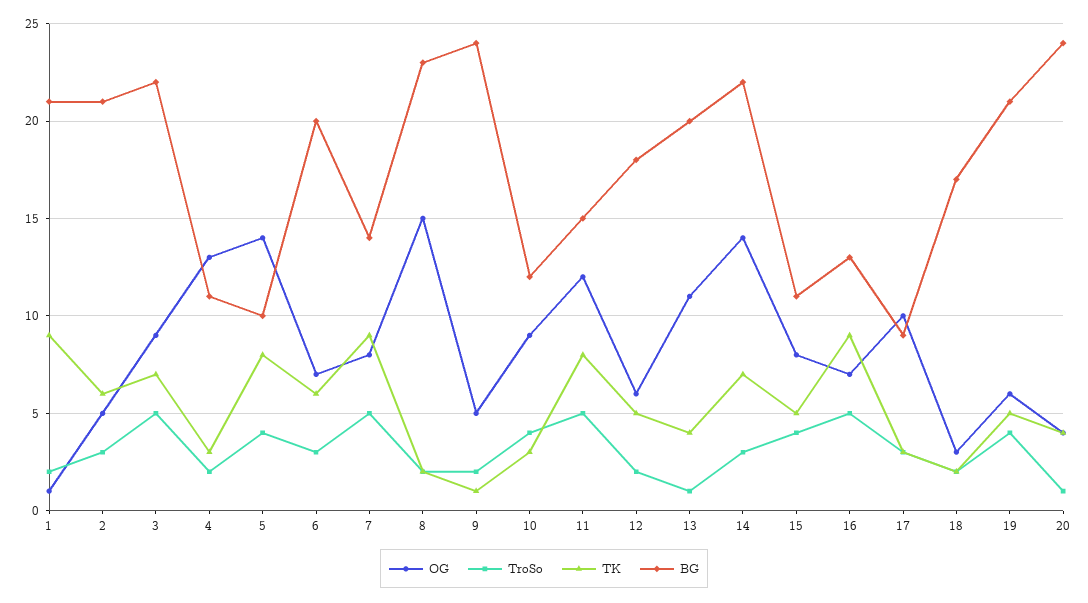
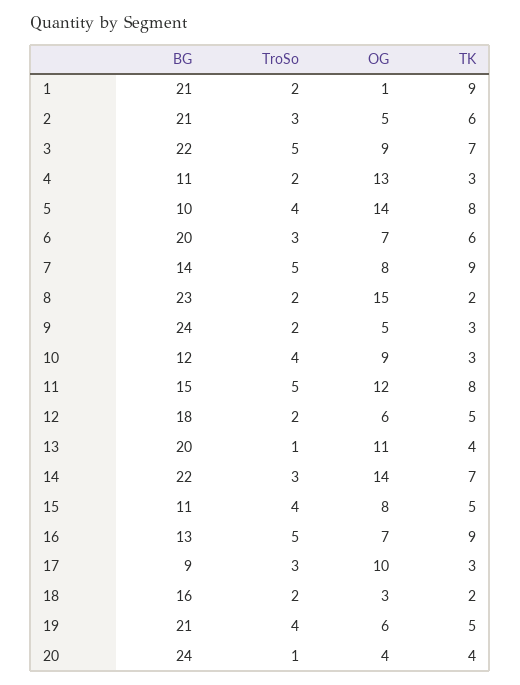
  {
    "OG": {
      "1": 1,
      "2": 5,
      "3": 9,
      "4": 13,
      "5": 14,
      "6": 7,
      "7": 8,
      "8": 15,
      "9": 5,
      "10": 9,
      "11": 12,
      "12": 6,
      "13": 11,
      "14": 14,
      "15": 8,
      "16": 7,
      "17": 10,
      "18": 3,
      "19": 6,
      "20": 4
    },
    "TroSo": {
      "1": 2,
      "2": 3,
      "3": 5,
      "4": 2,
      "5": 4,
      "6": 3,
      "7": 5,
      "8": 2,
      "9": 2,
      "10": 4,
      "11": 5,
      "12": 2,
      "13": 1,
      "14": 3,
      "15": 4,
      "16": 5,
      "17": 3,
      "18": 2,
      "19": 4,
      "20": 1
    },
    "TK": {
      "1": 9,
      "2": 6,
      "3": 7,
      "4": 3,
      "5": 8,
      "6": 6,
      "7": 9,
      "8": 2,
-     "9": 1,
+     "9": 3,
      "10": 3,
      "11": 8,
      "12": 5,
      "13": 4,
      "14": 7,
      "15": 5,
      "16": 9,
      "17": 3,
      "18": 2,
      "19": 5,
      "20": 4
    },
    "BG": {
      "1": 21,
      "2": 21,
      "3": 22,
      "4": 11,
      "5": 10,
      "6": 20,
      "7": 14,
      "8": 23,
      "9": 24,
      "10": 12,
      "11": 15,
      "12": 18,
      "13": 20,
      "14": 22,
      "15": 11,
      "16": 13,
      "17": 9,
-     "18": 17,
+     "18": 16,
      "19": 21,
      "20": 24
    }
  }

